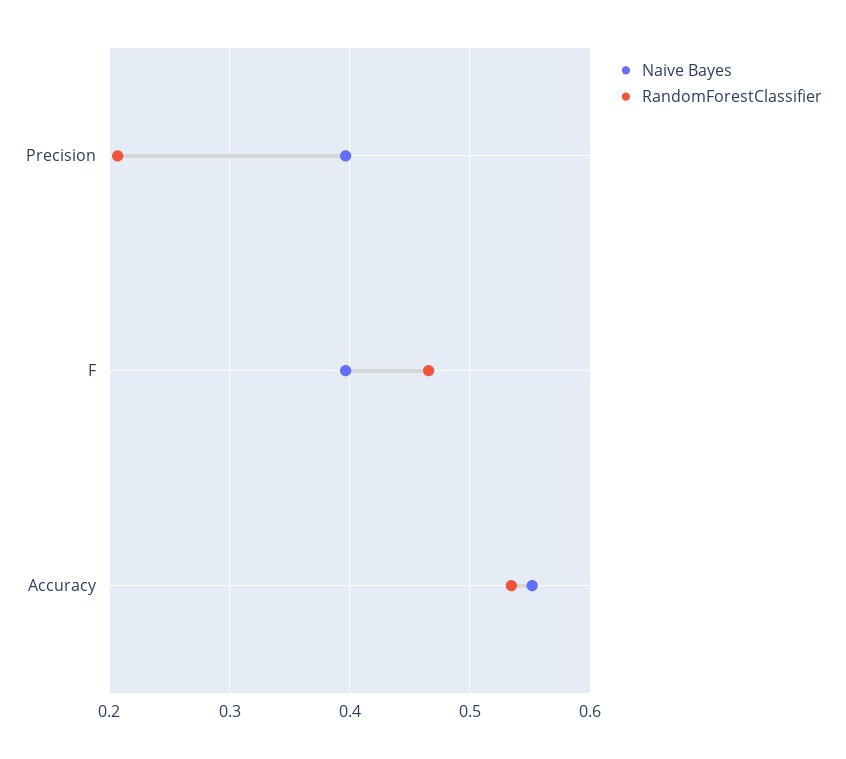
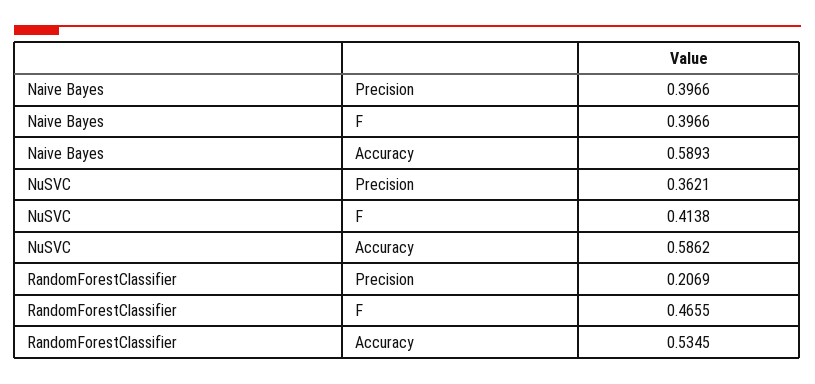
  {
    "Naive Bayes": {
      "Precision": 0.3966,
      "F": 0.3966,
-     "Accuracy": 0.55
+     "Accuracy": 0.5893
    },
    "RandomForestClassifier": {
      "Precision": 0.2069,
      "F": 0.4655,
      "Accuracy": 0.5345
-   }
+   },
+   "NuSVC": {
+     "Precision": 0.3621,
+     "F": 0.4138,
+     "Accuracy": 0.5862
+   }
  }

